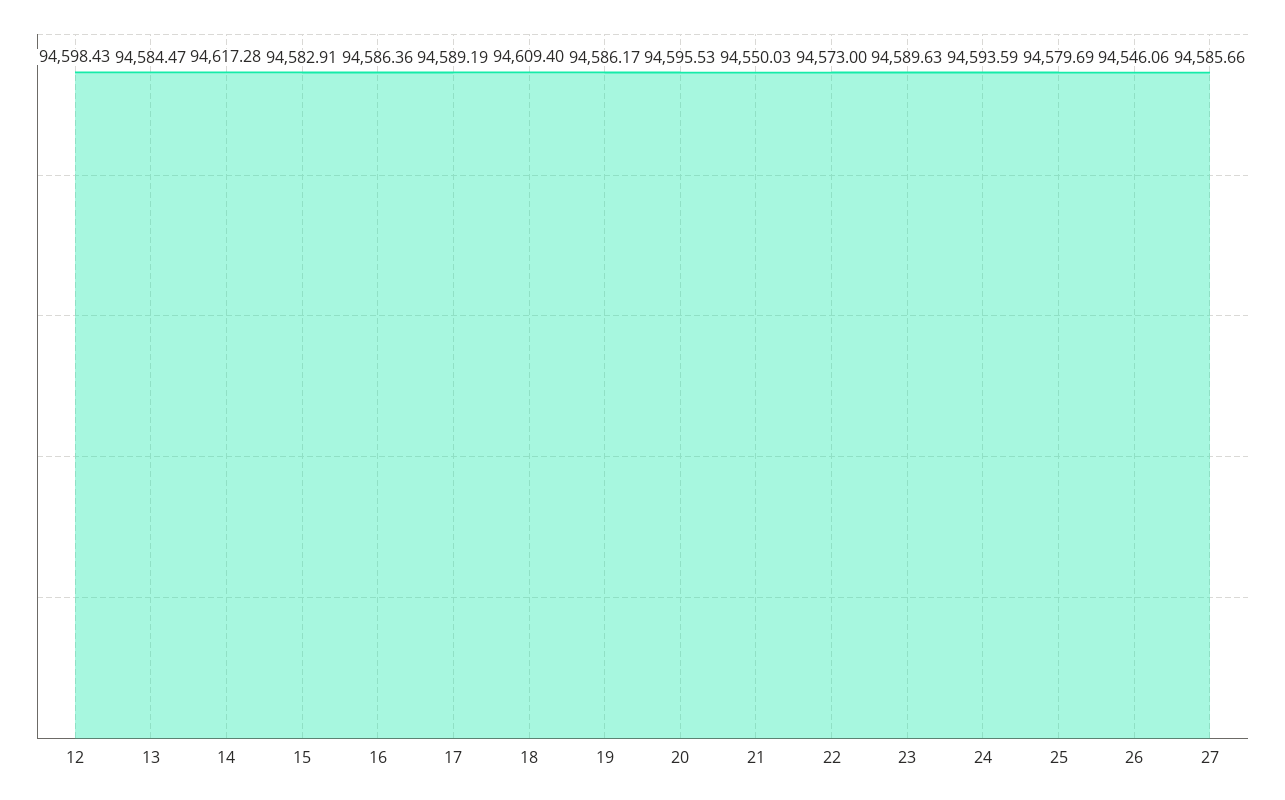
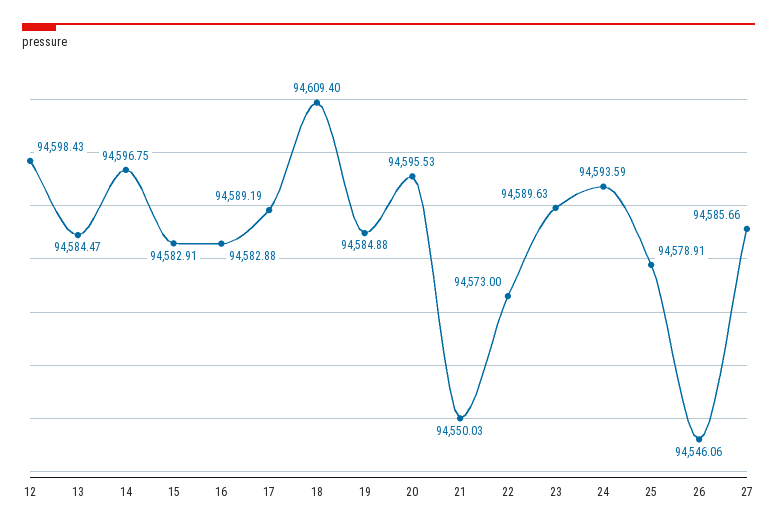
  {
    "12": 94598.43,
    "13": 94584.47,
-   "14": 94617.28,
+   "14": 94596.75,
    "15": 94582.91,
-   "16": 94586.36,
+   "16": 94582.88,
    "17": 94589.19,
    "18": 94609.4,
-   "19": 94586.17,
+   "19": 94584.88,
    "20": 94595.53,
    "21": 94550.03,
    "22": 94573,
    "23": 94589.63,
    "24": 94593.59,
-   "25": 94579.69,
+   "25": 94578.91,
    "26": 94546.06,
    "27": 94585.66
  }

